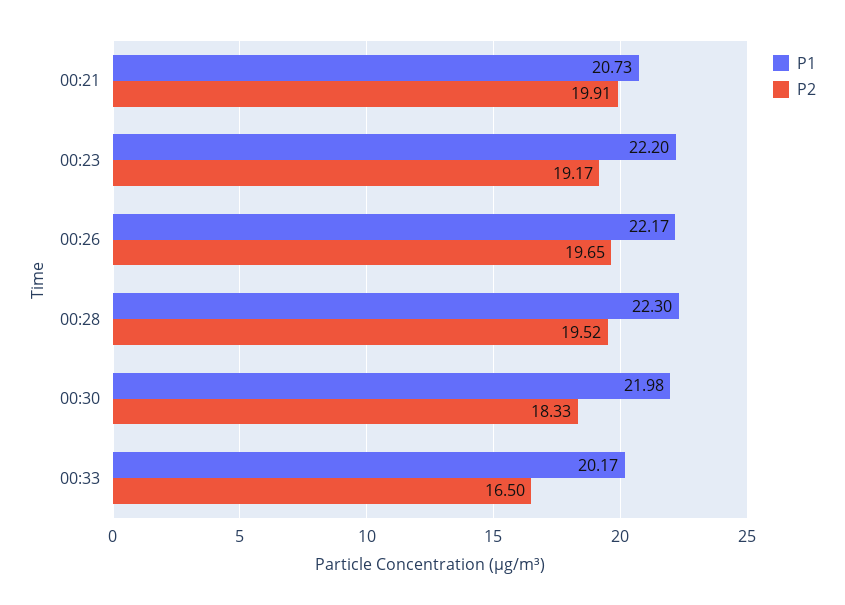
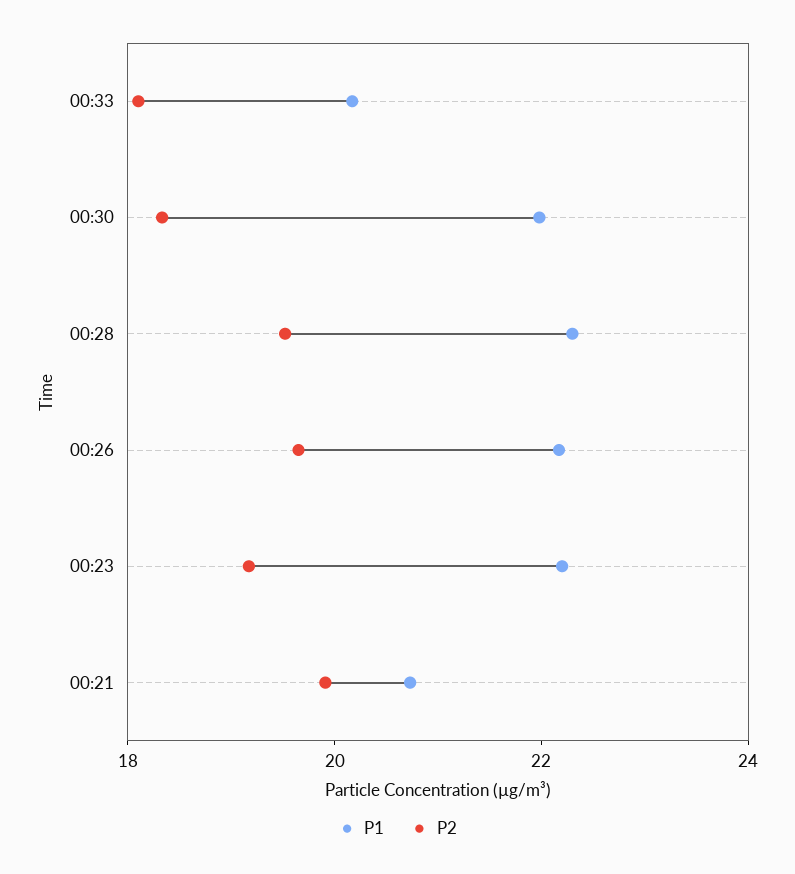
  {
    "P1": {
      "00:21": 20.73,
      "00:23": 22.2,
      "00:26": 22.17,
      "00:28": 22.3,
      "00:30": 21.98,
      "00:33": 20.17
    },
    "P2": {
      "00:21": 19.91,
      "00:23": 19.17,
      "00:26": 19.65,
      "00:28": 19.52,
      "00:30": 18.33,
-     "00:33": 16.5
+     "00:33": 18
    }
  }

